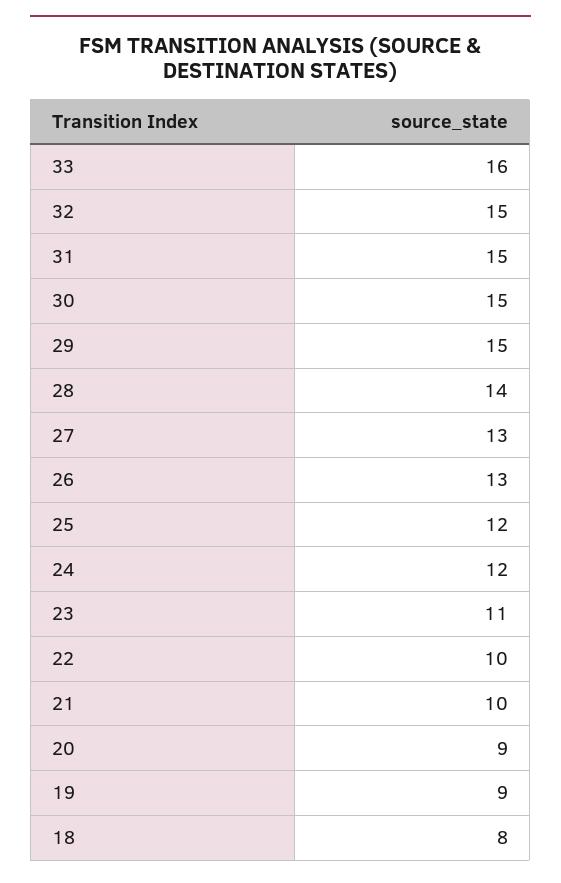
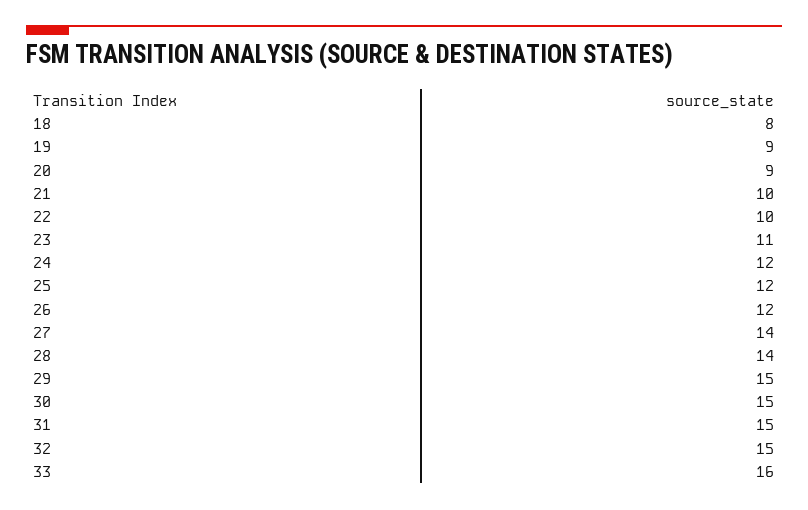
  {
    "33": 16,
    "32": 15,
    "31": 15,
    "30": 15,
    "29": 15,
    "28": 14,
-   "27": 13,
+   "27": 14,
-   "26": 13,
+   "26": 12,
    "25": 12,
    "24": 12,
    "23": 11,
    "22": 10,
    "21": 10,
    "20": 9,
    "19": 9,
    "18": 8
  }

